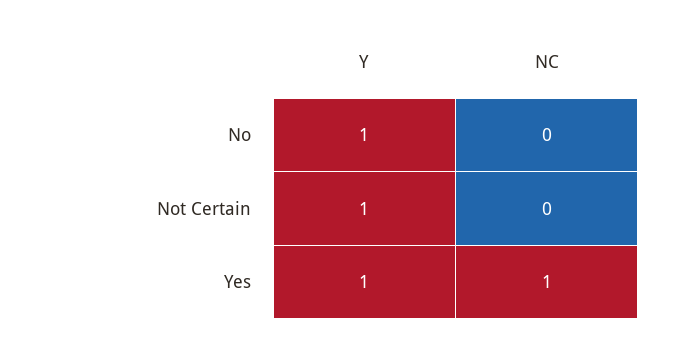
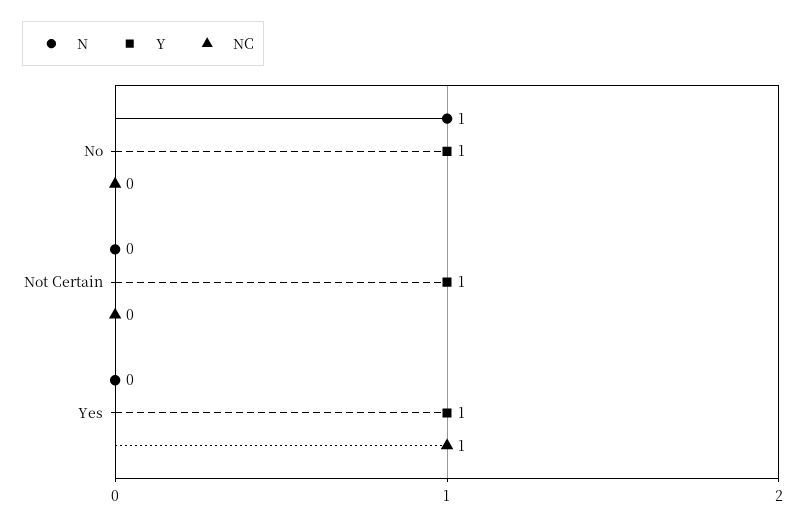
  {
    "Y": {
      "No": 1,
      "Not Certain": 1,
      "Yes": 1
    },
    "NC": {
      "No": 0,
      "Not Certain": 0,
      "Yes": 1
-   }
+   },
+   "N": {
+     "No": 1,
+     "Not Certain": 0,
+     "Yes": 0
+   }
  }

